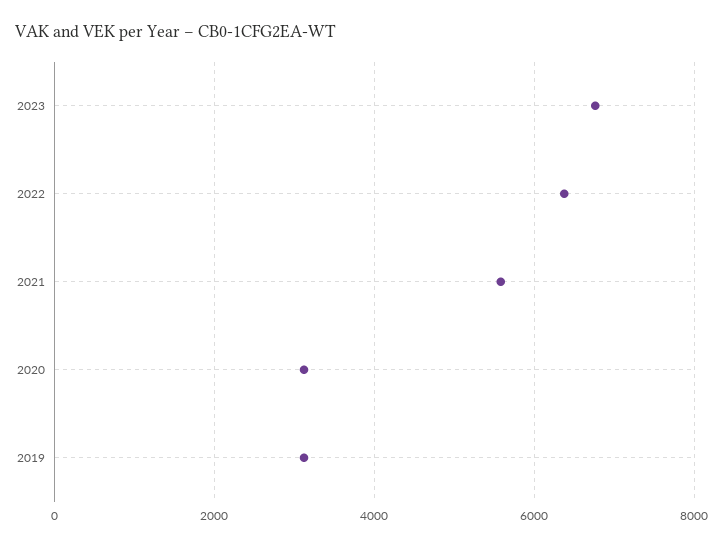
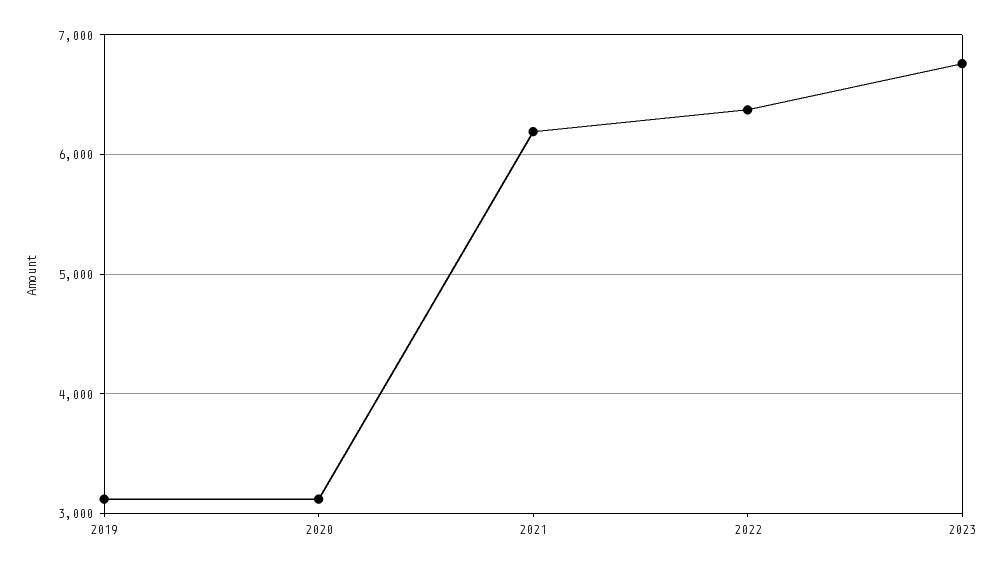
  {
    "2023": 6800,
    "2022": 6400,
-   "2021": 5600,
+   "2021": 6200,
    "2020": 3100,
    "2019": 3100
  }

